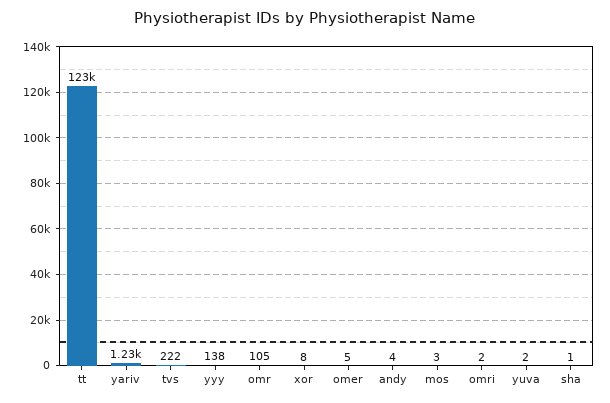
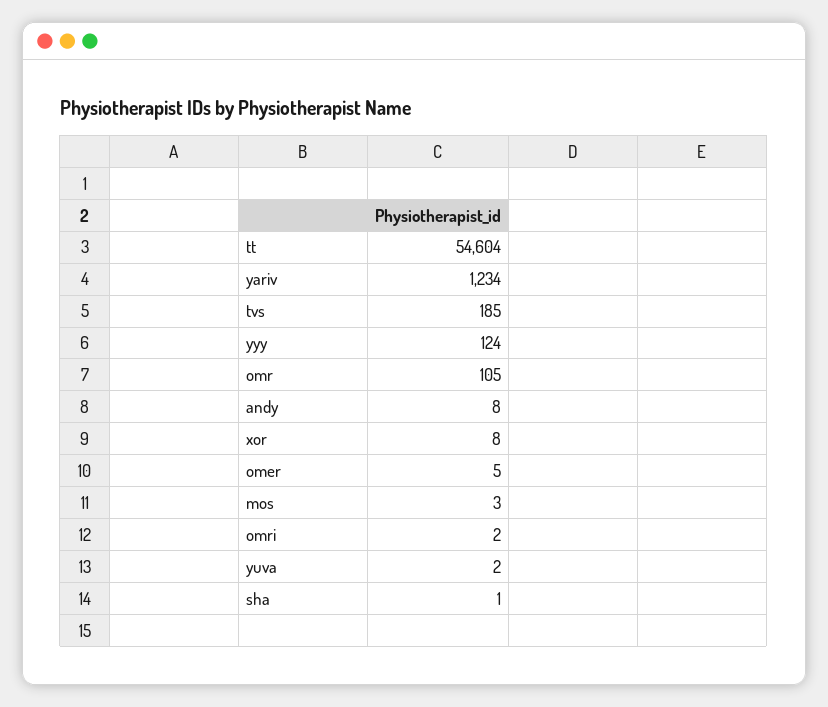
  {
-   "tt": 123000,
+   "tt": 54604,
    "yariv": 1234,
-   "tvs": 222,
+   "tvs": 185,
-   "yyy": 138,
+   "yyy": 124,
    "omr": 105,
    "xor": 8,
    "omer": 5,
-   "andy": 4,
+   "andy": 8,
    "mos": 3,
    "omri": 2,
    "yuva": 2,
    "sha": 1
  }

